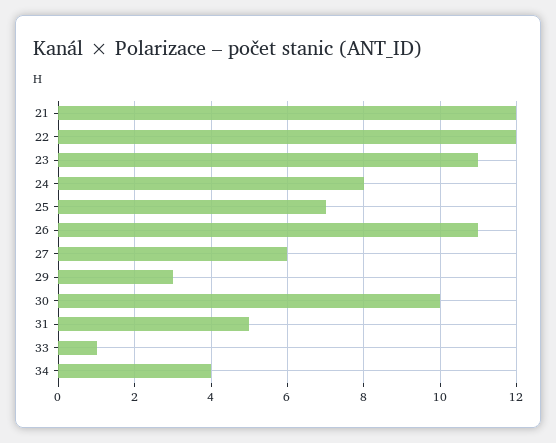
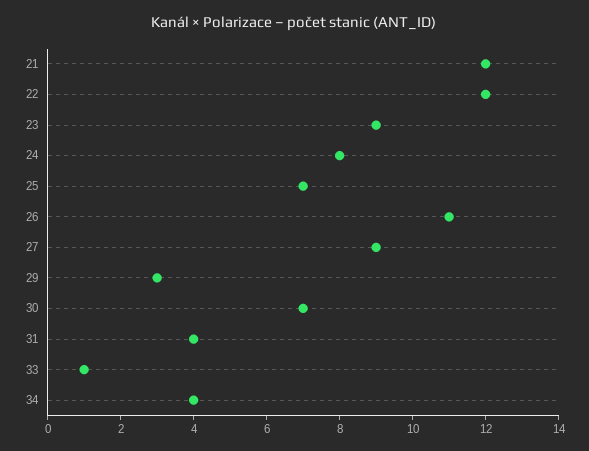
  {
    "21": 12,
    "22": 12,
-   "23": 11,
+   "23": 9,
    "24": 8,
    "25": 7,
    "26": 11,
-   "27": 6,
+   "27": 9,
    "29": 3,
-   "30": 10,
+   "30": 7,
-   "31": 5,
+   "31": 4,
    "33": 1,
    "34": 4
  }

